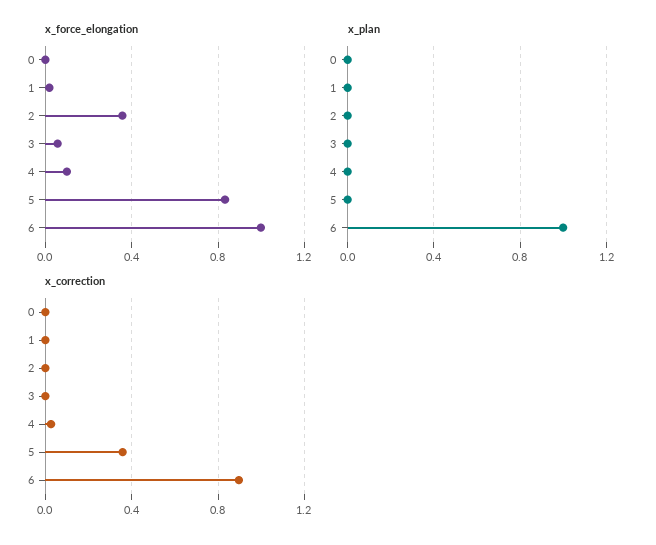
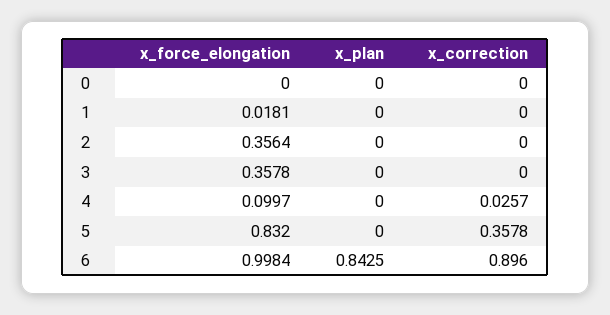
  {
    "x_force_elongation": {
      "0": 0,
      "1": 0.0181,
      "2": 0.3564,
-     "3": 0.05,
+     "3": 0.3578,
      "4": 0.0997,
      "5": 0.832,
      "6": 0.9984
    },
    "x_plan": {
      "0": 0,
      "1": 0,
      "2": 0,
      "3": 0,
      "4": 0,
      "5": 0,
-     "6": 1
+     "6": 0.8425
    },
    "x_correction": {
      "0": 0,
      "1": 0,
      "2": 0,
      "3": 0,
      "4": 0.0257,
      "5": 0.3578,
      "6": 0.896
    }
  }

